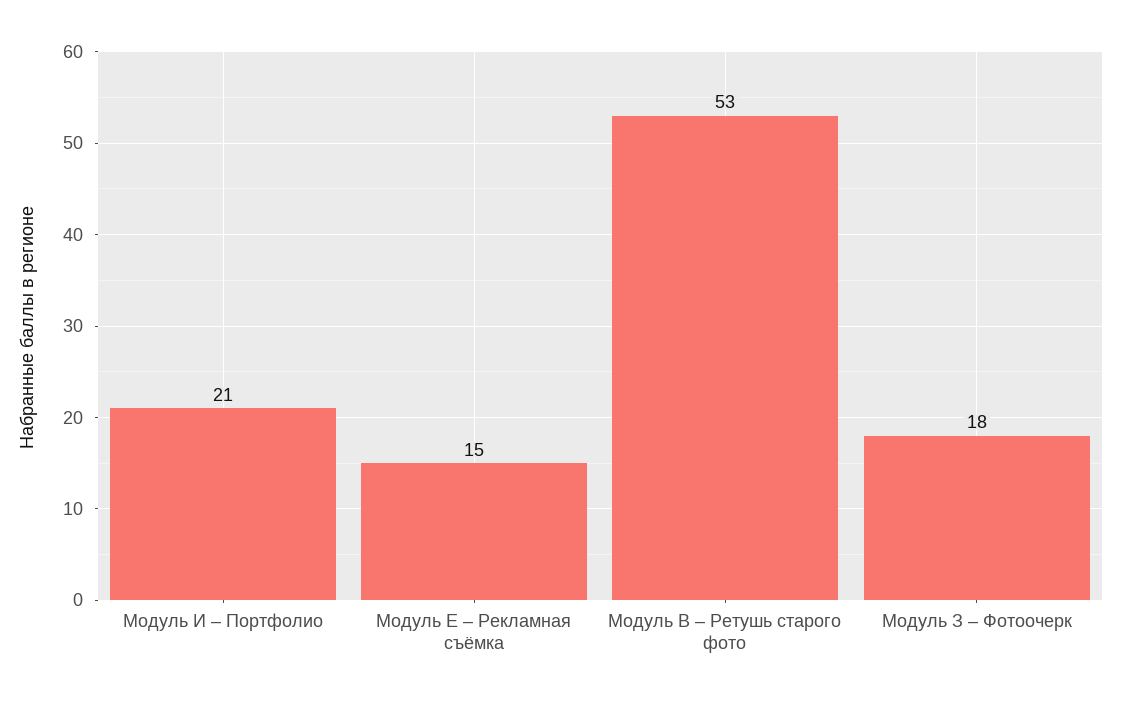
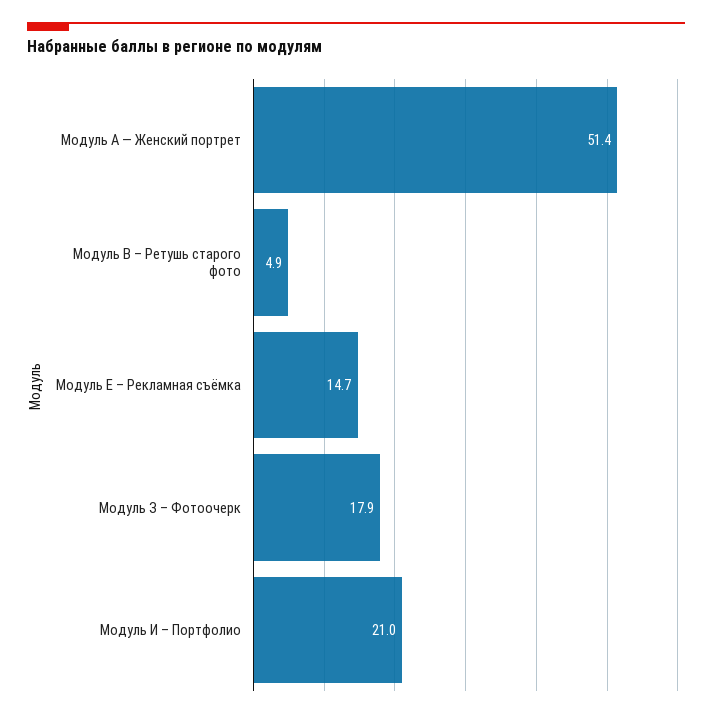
  {
    "Модуль И – Портфолио": 21,
    "Модуль Е – Рекламная съёмка": 14.7,
-   "Модуль В – Ретушь старого фото": 53,
+   "Модуль В – Ретушь старого фото": 4.9,
-   "Модуль З – Фотоочерк": 17.9
+   "Модуль З – Фотоочерк": 17.9,
+   "Модуль А — Женский портрет": 51.4
  }

